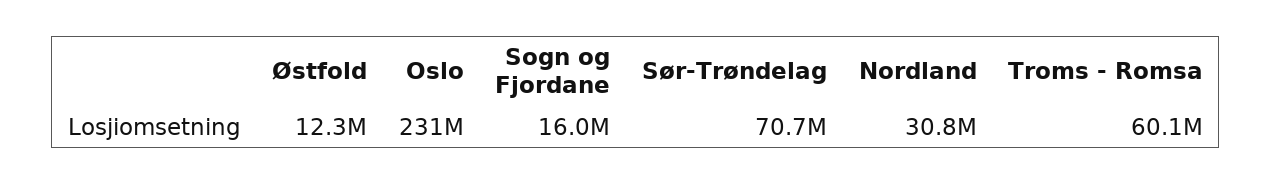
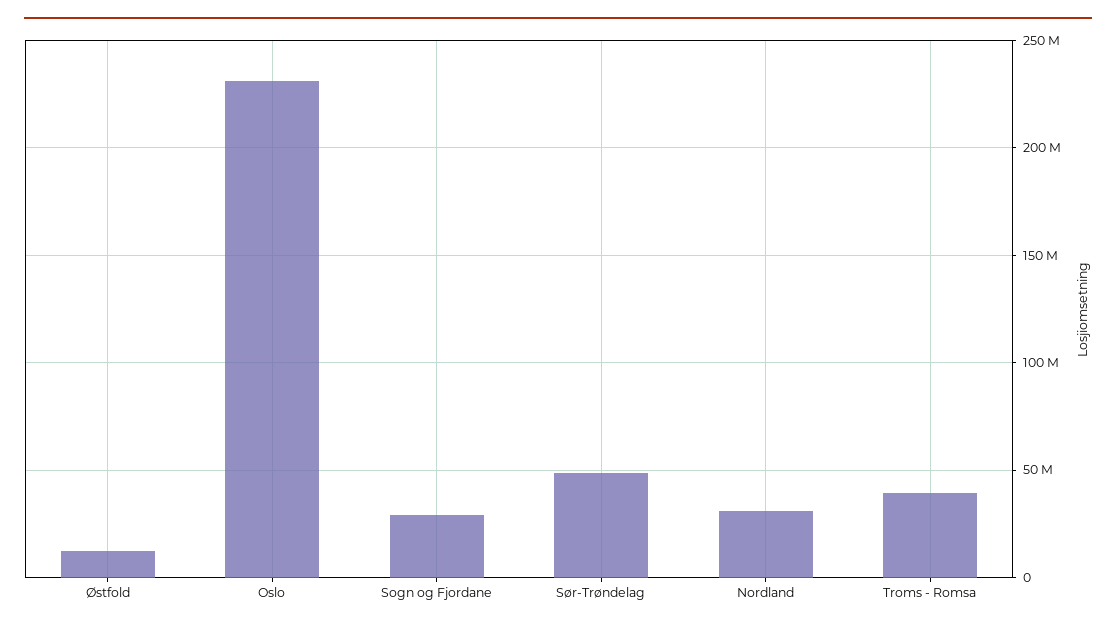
  {
    "Østfold": 12300000,
    "Oslo": 231000000,
-   "Sogn og Fjordane": 16000000,
+   "Sogn og Fjordane": 30000000,
-   "Sør-Trøndelag": 70700000,
+   "Sør-Trøndelag": 50000000,
    "Nordland": 30800000,
-   "Troms - Romsa": 60100000
+   "Troms - Romsa": 40000000
  }

